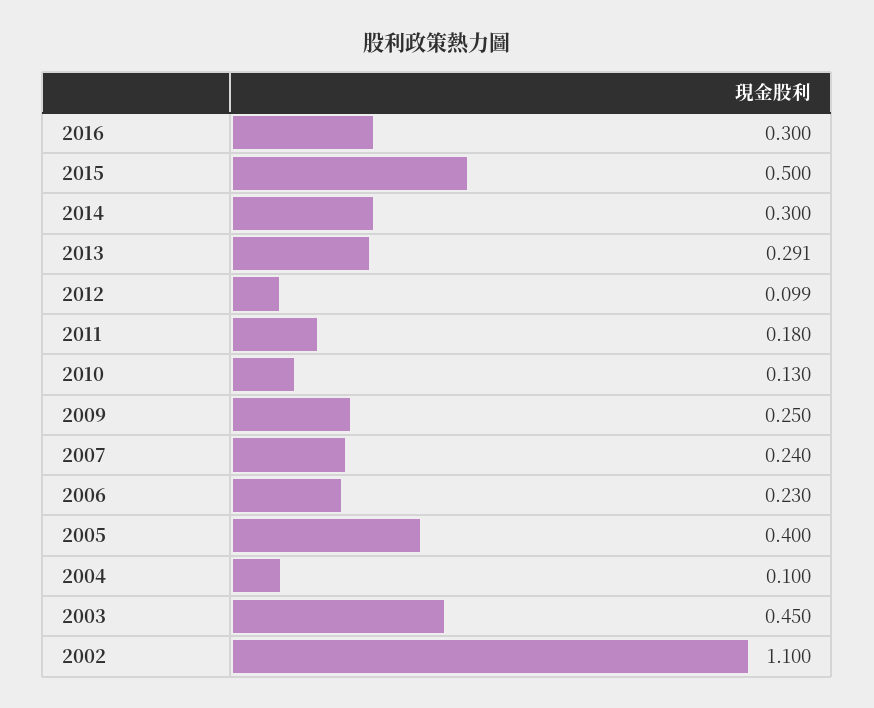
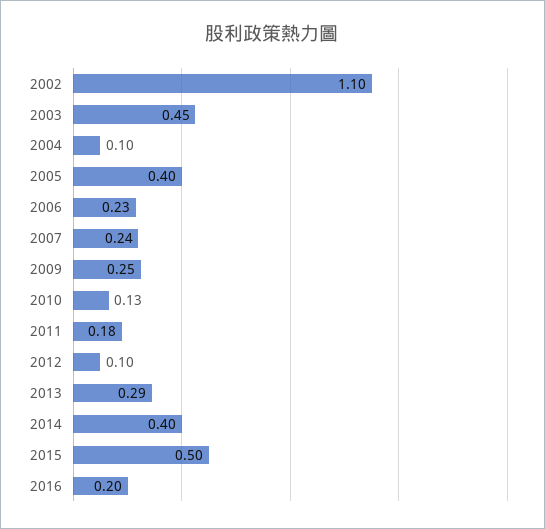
  {
-   "2016": 0.3,
+   "2016": 0.2,
    "2015": 0.5,
-   "2014": 0.3,
+   "2014": 0.4,
    "2013": 0.291,
    "2012": 0.099,
    "2011": 0.18,
    "2010": 0.13,
    "2009": 0.25,
    "2007": 0.24,
    "2006": 0.23,
    "2005": 0.4,
    "2004": 0.1,
    "2003": 0.45,
    "2002": 1.1
  }

